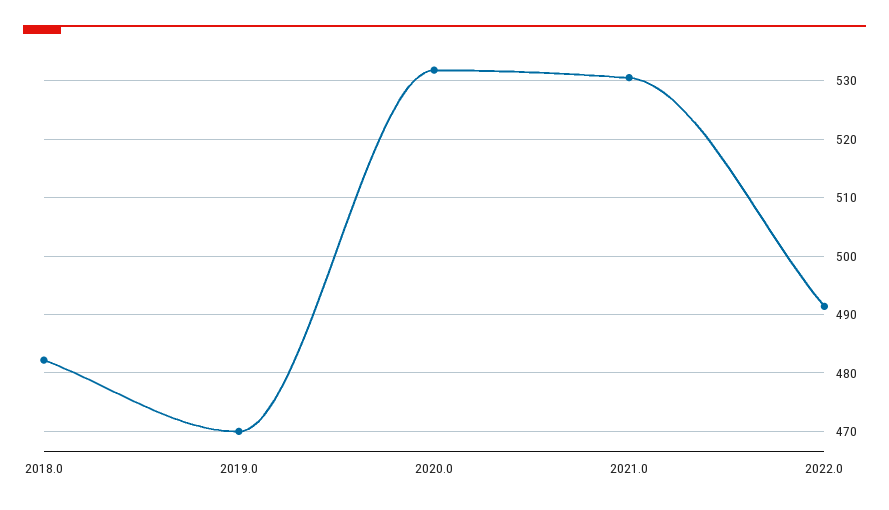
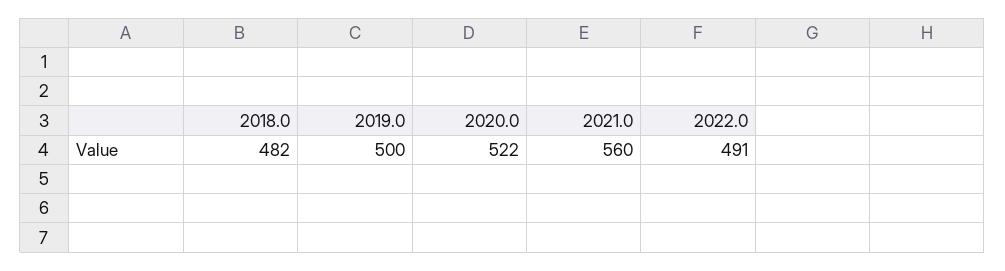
  {
    "2018.0": 482,
-   "2019.0": 470,
+   "2019.0": 500,
-   "2020.0": 532,
+   "2020.0": 522,
-   "2021.0": 530,
+   "2021.0": 560,
    "2022.0": 491
  }

